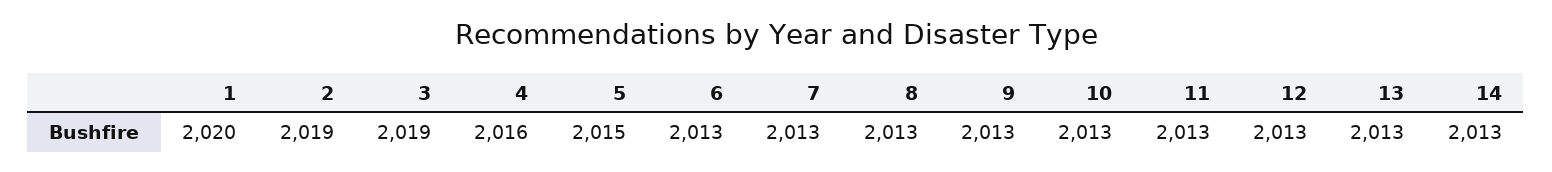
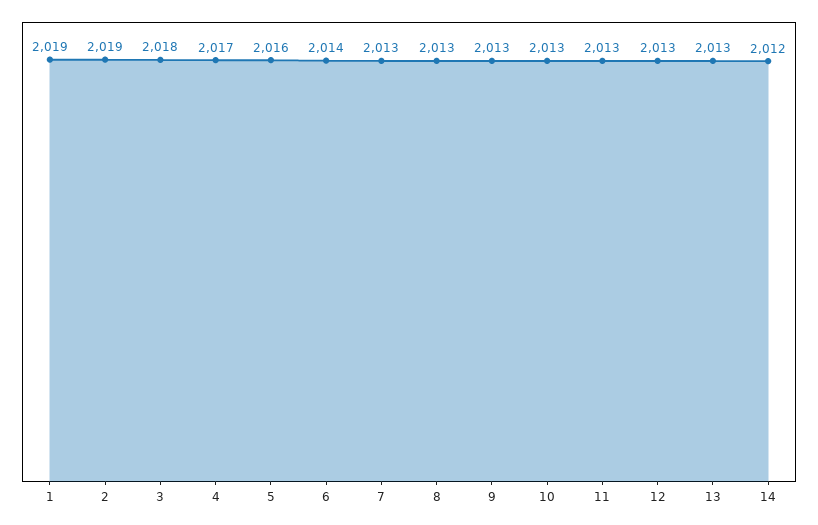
  {
-   "1": 2020,
+   "1": 2019,
    "2": 2019,
-   "3": 2019,
+   "3": 2018,
-   "4": 2016,
+   "4": 2017,
-   "5": 2015,
+   "5": 2016,
-   "6": 2013,
+   "6": 2014,
    "7": 2013,
    "8": 2013,
    "9": 2013,
    "10": 2013,
    "11": 2013,
    "12": 2013,
    "13": 2013,
-   "14": 2013
+   "14": 2012
  }

